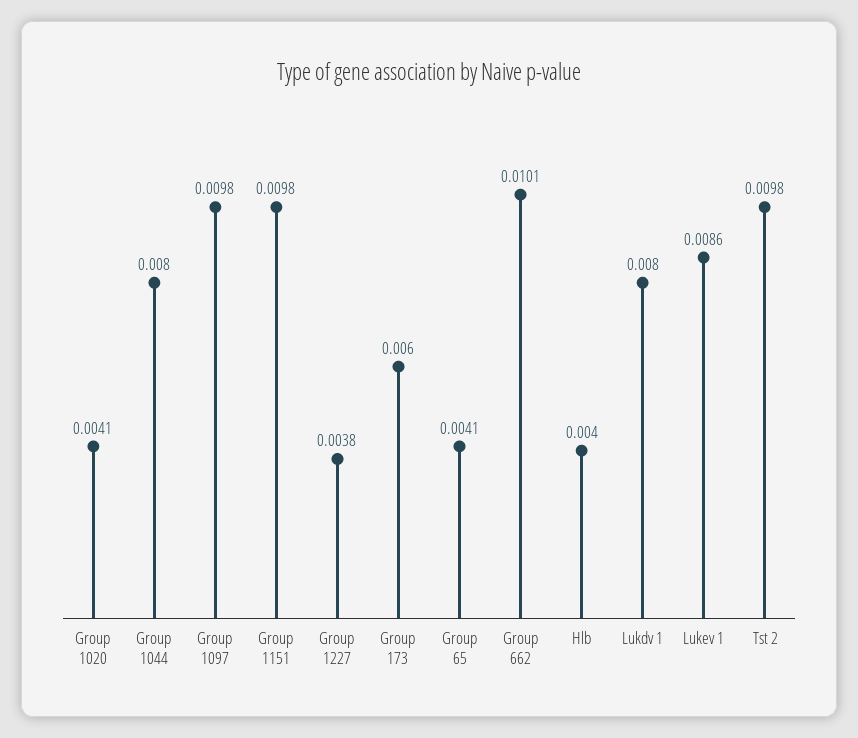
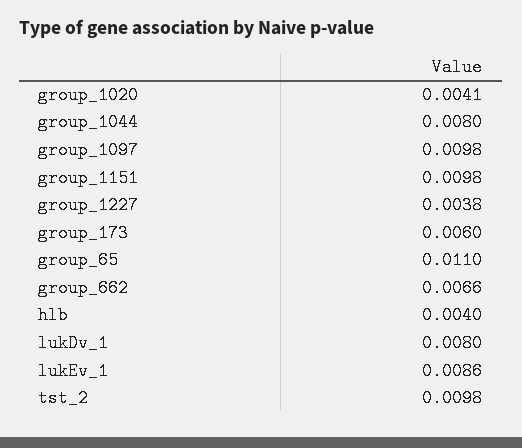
  {
    "Group 1020": 0.0041,
    "Group 1044": 0.008,
    "Group 1097": 0.0098,
    "Group 1151": 0.0098,
    "Group 1227": 0.0038,
    "Group 173": 0.006,
-   "Group 65": 0.0041,
+   "Group 65": 0.011,
-   "Group 662": 0.0101,
+   "Group 662": 0.0066,
    "Hlb": 0.004,
    "Lukdv 1": 0.008,
    "Lukev 1": 0.0086,
    "Tst 2": 0.0098
  }

